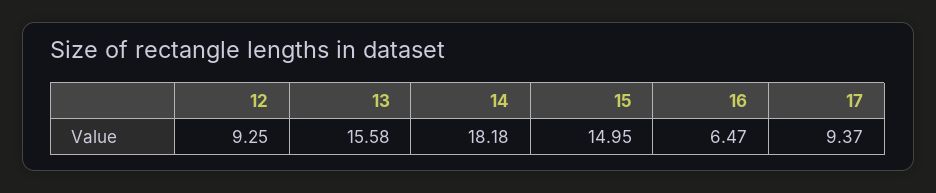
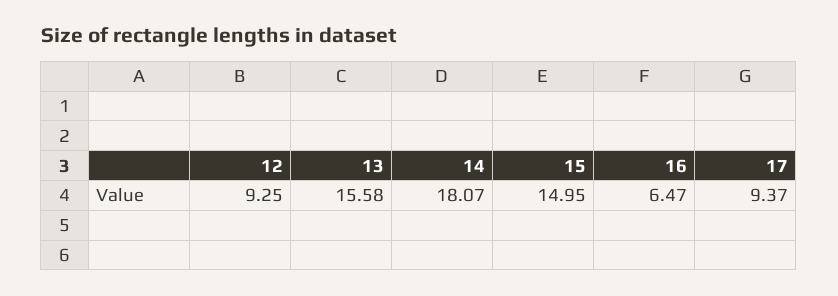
  {
    "12": 9.25,
    "13": 15.58,
-   "14": 18.18,
+   "14": 18.07,
    "15": 14.95,
    "16": 6.47,
    "17": 9.37
  }

